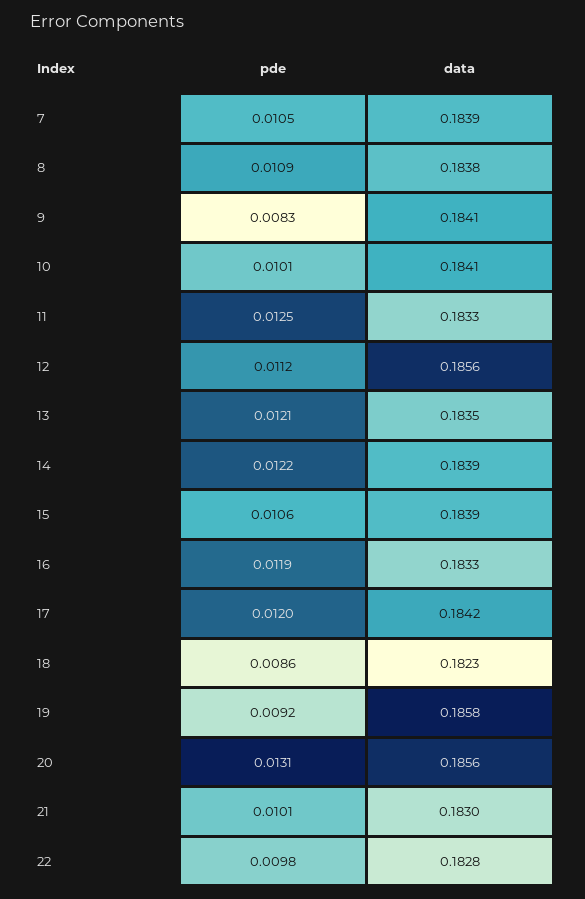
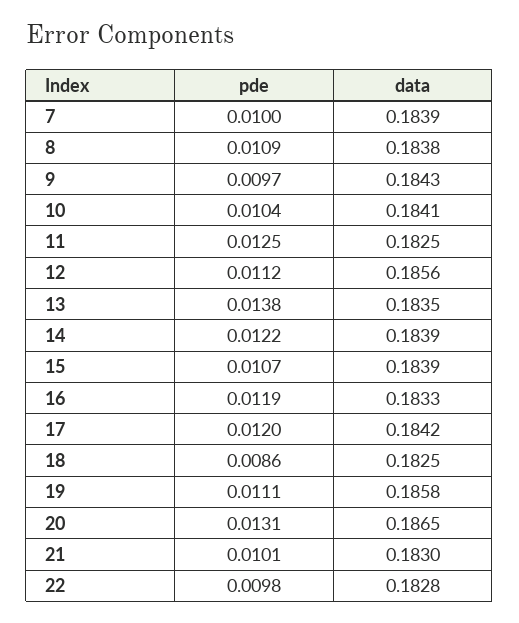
  {
    "pde": {
-     "7": 0.0105,
+     "7": 0.01,
      "8": 0.0109,
-     "9": 0.0083,
+     "9": 0.0097,
-     "10": 0.0101,
+     "10": 0.0104,
      "11": 0.0125,
      "12": 0.0112,
-     "13": 0.0121,
+     "13": 0.0138,
      "14": 0.0122,
-     "15": 0.0106,
+     "15": 0.0107,
      "16": 0.0119,
      "17": 0.012,
      "18": 0.0086,
-     "19": 0.0092,
+     "19": 0.0111,
      "20": 0.0131,
      "21": 0.0101,
      "22": 0.0098
    },
    "data": {
      "7": 0.1839,
      "8": 0.1838,
-     "9": 0.1841,
+     "9": 0.1843,
      "10": 0.1841,
-     "11": 0.1833,
+     "11": 0.1825,
      "12": 0.1856,
      "13": 0.1835,
      "14": 0.1839,
      "15": 0.1839,
      "16": 0.1833,
      "17": 0.1842,
-     "18": 0.1823,
+     "18": 0.1825,
      "19": 0.1858,
-     "20": 0.1856,
+     "20": 0.1865,
      "21": 0.183,
      "22": 0.1828
    }
  }

